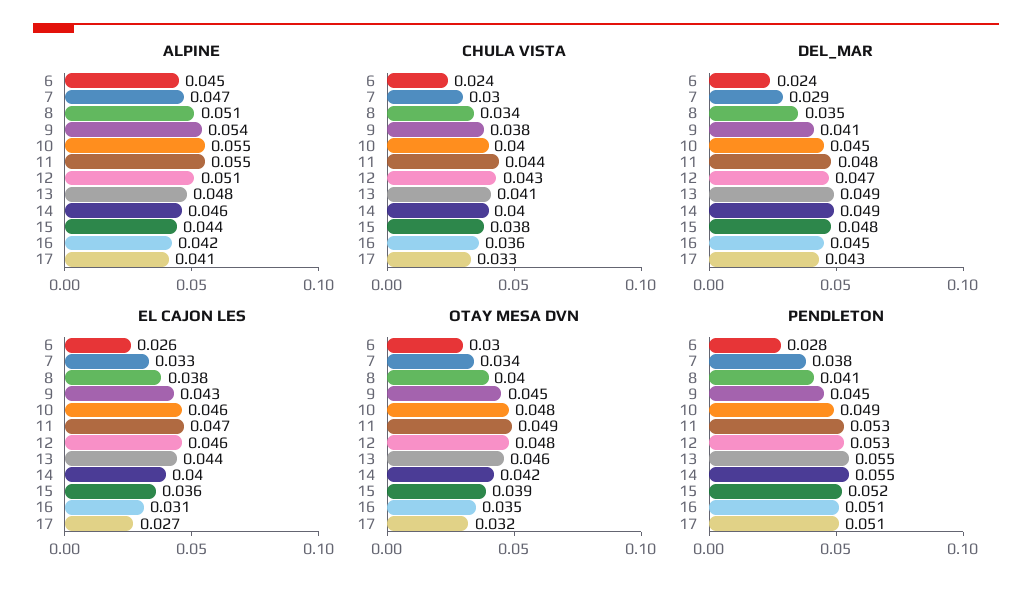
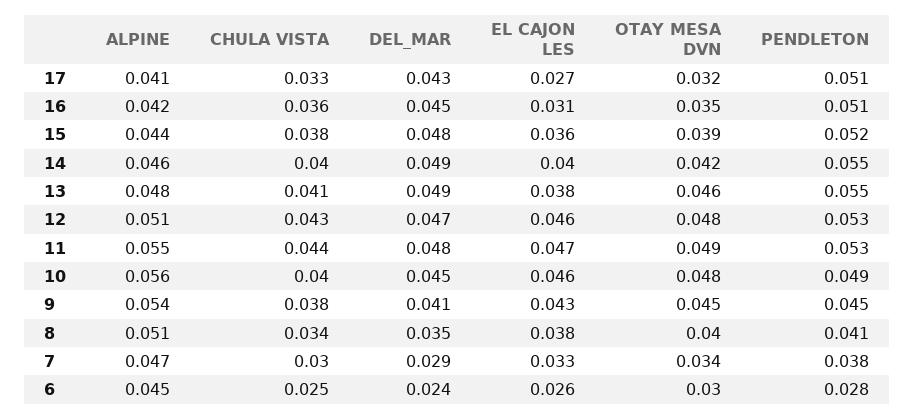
  {
    "ALPINE": {
      "6": 0.045,
      "7": 0.047,
      "8": 0.051,
      "9": 0.054,
-     "10": 0.055,
+     "10": 0.056,
      "11": 0.055,
      "12": 0.051,
      "13": 0.048,
      "14": 0.046,
      "15": 0.044,
      "16": 0.042,
      "17": 0.041
    },
    "CHULA VISTA": {
-     "6": 0.024,
+     "6": 0.025,
      "7": 0.03,
      "8": 0.034,
      "9": 0.038,
      "10": 0.04,
      "11": 0.044,
      "12": 0.043,
      "13": 0.041,
      "14": 0.04,
      "15": 0.038,
      "16": 0.036,
      "17": 0.033
    },
    "DEL_MAR": {
      "6": 0.024,
      "7": 0.029,
      "8": 0.035,
      "9": 0.041,
      "10": 0.045,
      "11": 0.048,
      "12": 0.047,
      "13": 0.049,
      "14": 0.049,
      "15": 0.048,
      "16": 0.045,
      "17": 0.043
    },
    "EL CAJON LES": {
      "6": 0.026,
      "7": 0.033,
      "8": 0.038,
      "9": 0.043,
      "10": 0.046,
      "11": 0.047,
      "12": 0.046,
-     "13": 0.044,
+     "13": 0.038,
      "14": 0.04,
      "15": 0.036,
      "16": 0.031,
      "17": 0.027
    },
    "OTAY MESA DVN": {
      "6": 0.03,
      "7": 0.034,
      "8": 0.04,
      "9": 0.045,
      "10": 0.048,
      "11": 0.049,
      "12": 0.048,
      "13": 0.046,
      "14": 0.042,
      "15": 0.039,
      "16": 0.035,
      "17": 0.032
    },
    "PENDLETON": {
      "6": 0.028,
      "7": 0.038,
      "8": 0.041,
      "9": 0.045,
      "10": 0.049,
      "11": 0.053,
      "12": 0.053,
      "13": 0.055,
      "14": 0.055,
      "15": 0.052,
      "16": 0.051,
      "17": 0.051
    }
  }

